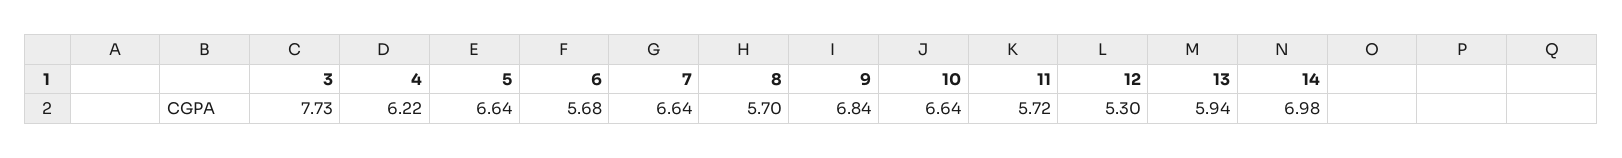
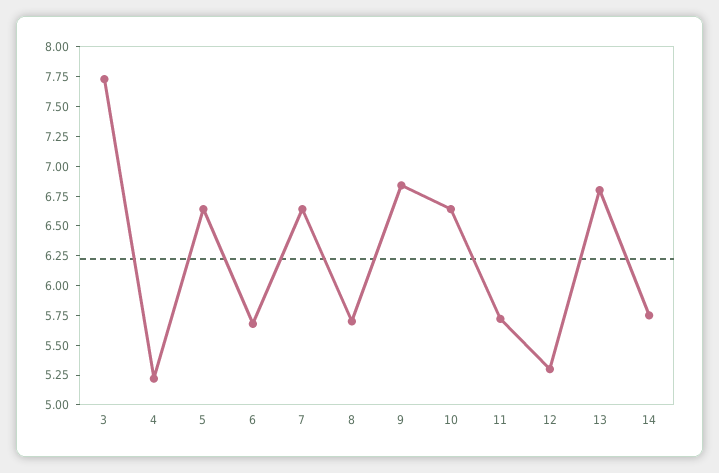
  {
    "3": 7.73,
-   "4": 6.22,
+   "4": 5.25,
    "5": 6.64,
    "6": 5.68,
    "7": 6.64,
    "8": 5.7,
    "9": 6.84,
    "10": 6.64,
    "11": 5.72,
    "12": 5.3,
-   "13": 5.94,
+   "13": 6.75,
-   "14": 6.98
+   "14": 5.75
  }

